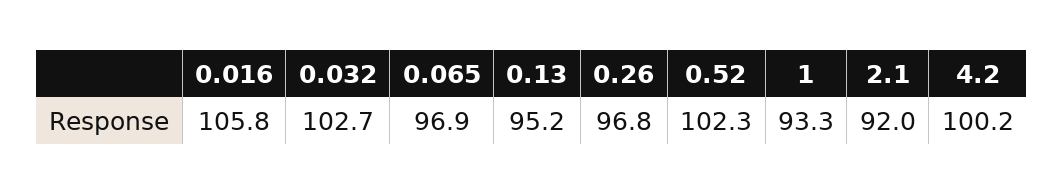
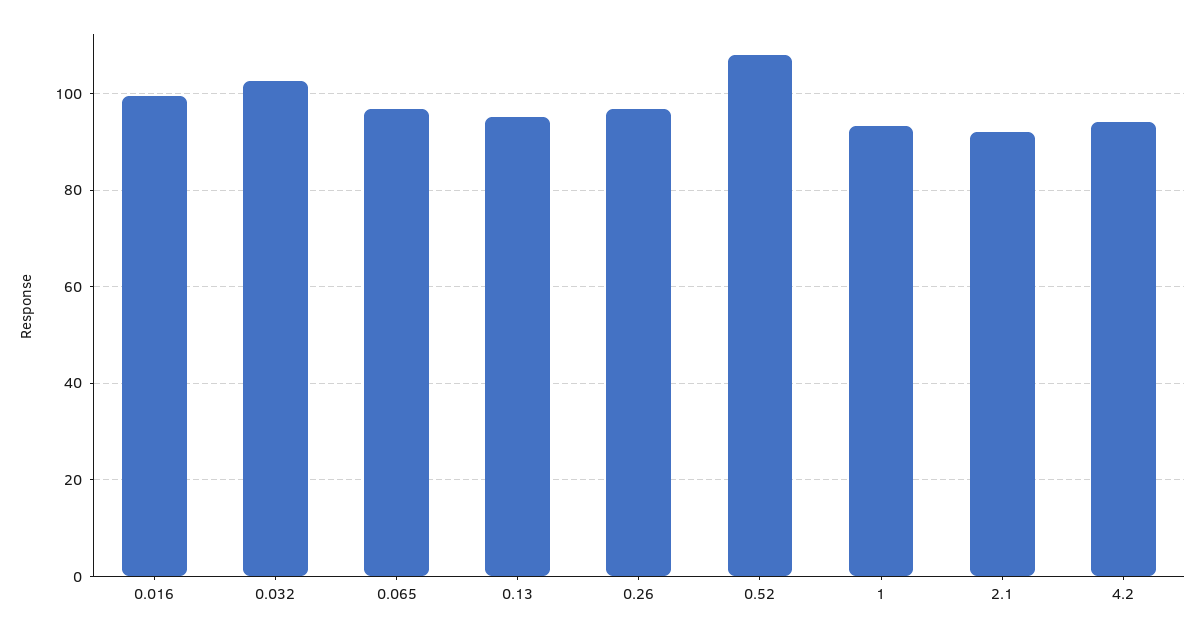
  {
-   "0.016": 105.8,
+   "0.016": 100,
    "0.032": 102.7,
    "0.065": 96.9,
    "0.13": 95.2,
    "0.26": 96.8,
-   "0.52": 102.3,
+   "0.52": 108,
    "1": 93.3,
    "2.1": 92,
-   "4.2": 100.2
+   "4.2": 94
  }

